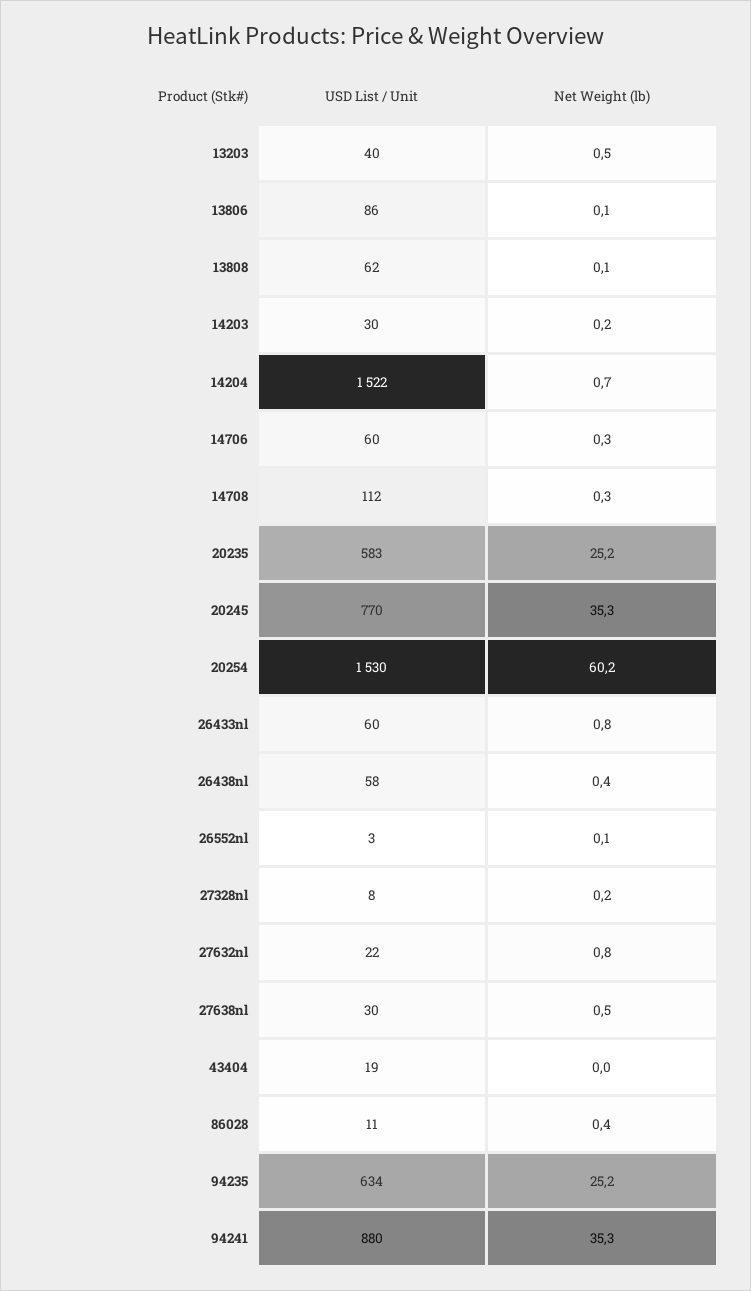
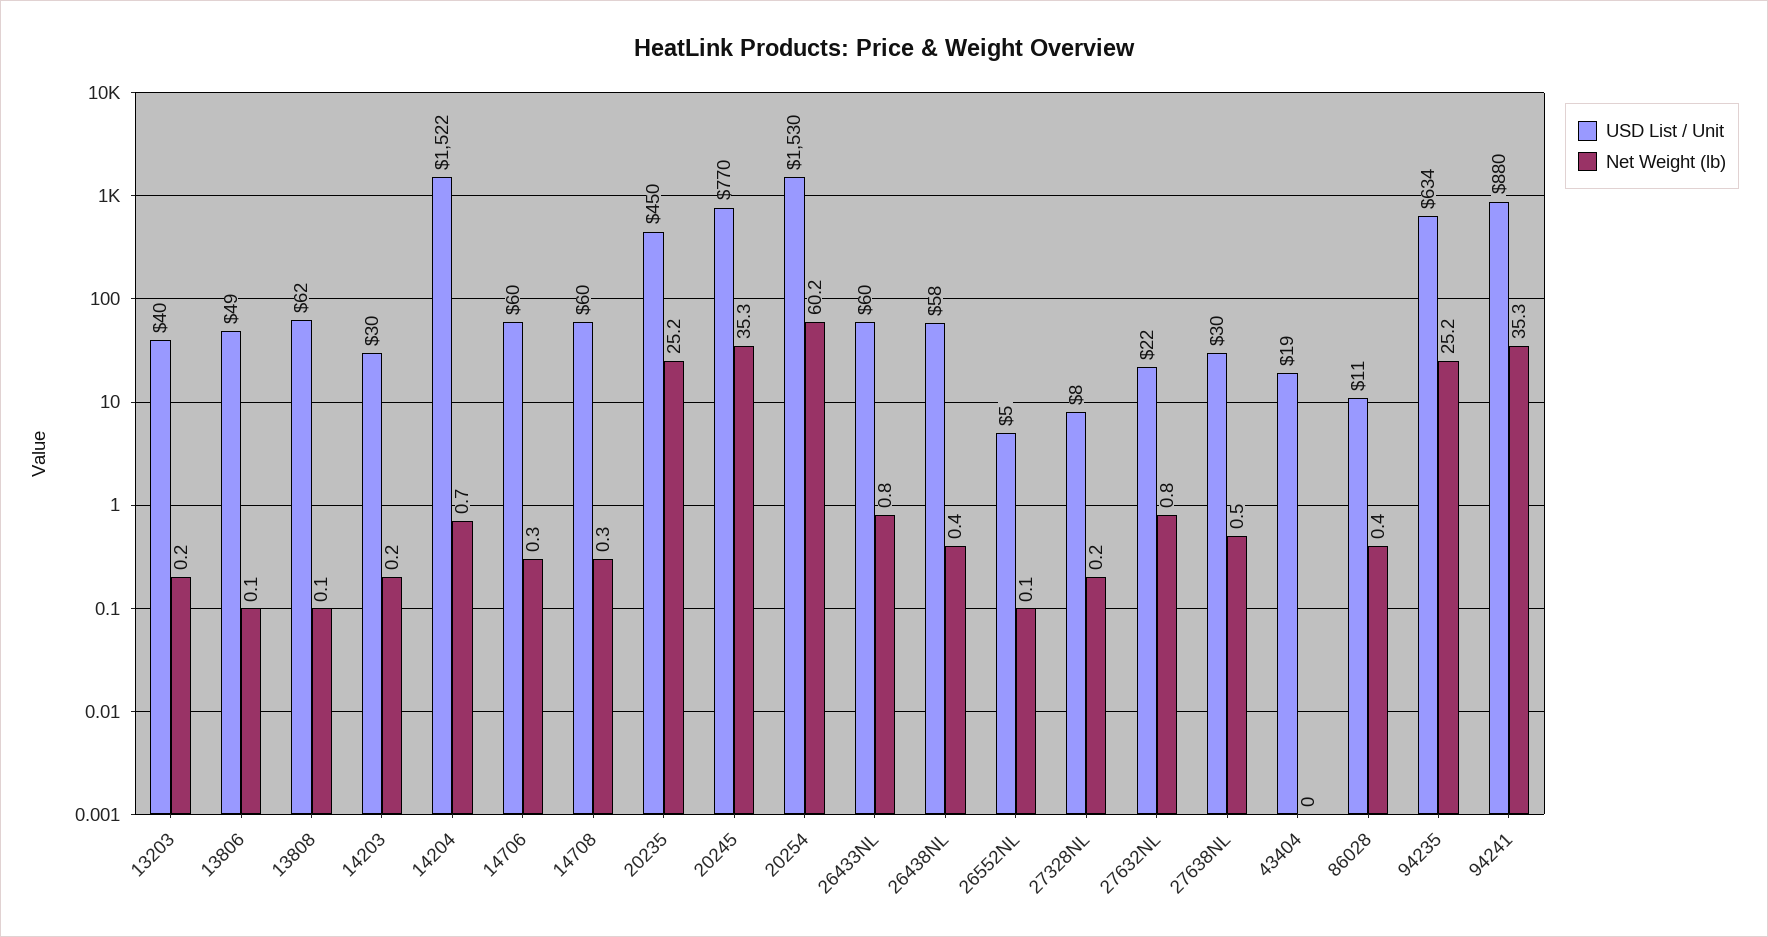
  {
    "USD List / Unit": {
      "13203": 40,
-     "13806": 86,
+     "13806": 49,
      "13808": 62,
      "14203": 30,
      "14204": 1522,
      "14706": 60,
-     "14708": 112,
+     "14708": 60,
-     "20235": 583,
+     "20235": 450,
      "20245": 770,
      "20254": 1530,
      "26433nl": 60,
      "26438nl": 58,
-     "26552nl": 3,
+     "26552nl": 5,
      "27328nl": 8,
      "27632nl": 22,
      "27638nl": 30,
      "43404": 19,
      "86028": 11,
      "94235": 634,
      "94241": 880
    },
    "Net Weight (lb)": {
-     "13203": 0.5,
+     "13203": 0.2,
      "13806": 0.1,
      "13808": 0.1,
      "14203": 0.2,
      "14204": 0.7,
      "14706": 0.3,
      "14708": 0.3,
      "20235": 25.2,
      "20245": 35.3,
      "20254": 60.2,
      "26433nl": 0.8,
      "26438nl": 0.4,
      "26552nl": 0.1,
      "27328nl": 0.2,
      "27632nl": 0.8,
      "27638nl": 0.5,
      "43404": 0,
      "86028": 0.4,
      "94235": 25.2,
      "94241": 35.3
    }
  }

